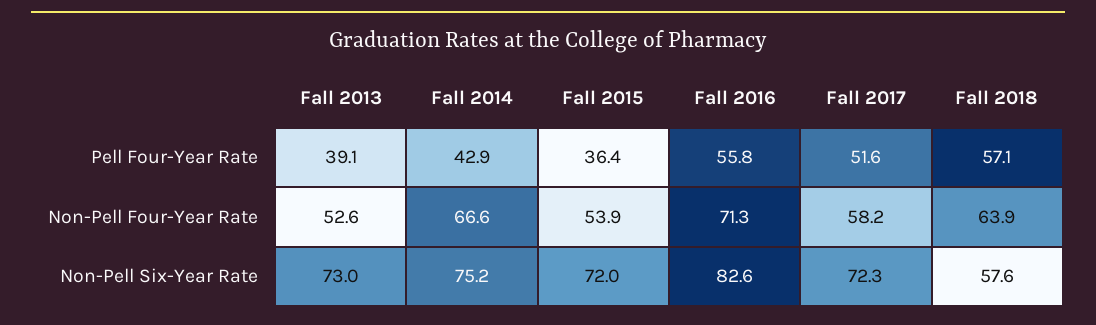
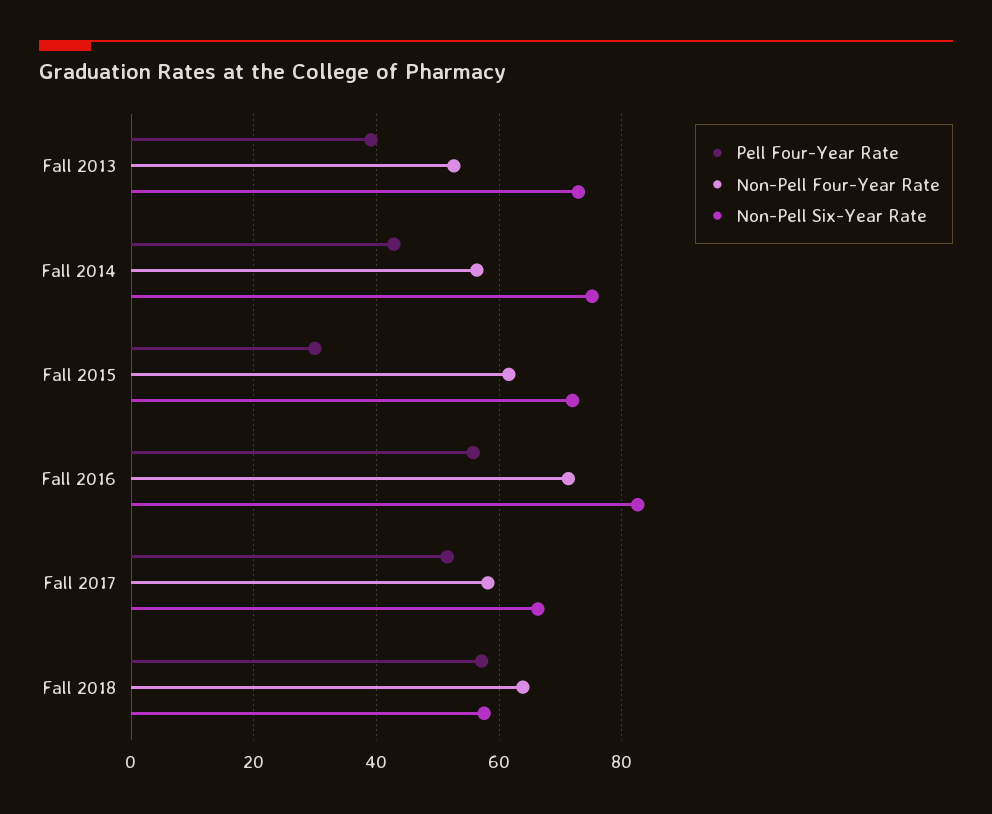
  {
    "Pell Four-Year Rate": {
      "Fall 2013": 39.1,
      "Fall 2014": 42.9,
-     "Fall 2015": 36.4,
+     "Fall 2015": 30,
      "Fall 2016": 55.8,
      "Fall 2017": 51.6,
      "Fall 2018": 57.1
    },
    "Non-Pell Four-Year Rate": {
      "Fall 2013": 52.6,
-     "Fall 2014": 66.6,
+     "Fall 2014": 56,
-     "Fall 2015": 53.9,
+     "Fall 2015": 62,
      "Fall 2016": 71.3,
      "Fall 2017": 58.2,
      "Fall 2018": 63.9
    },
    "Non-Pell Six-Year Rate": {
      "Fall 2013": 73,
      "Fall 2014": 75.2,
      "Fall 2015": 72,
      "Fall 2016": 82.6,
-     "Fall 2017": 72.3,
+     "Fall 2017": 66,
      "Fall 2018": 57.6
    }
  }

